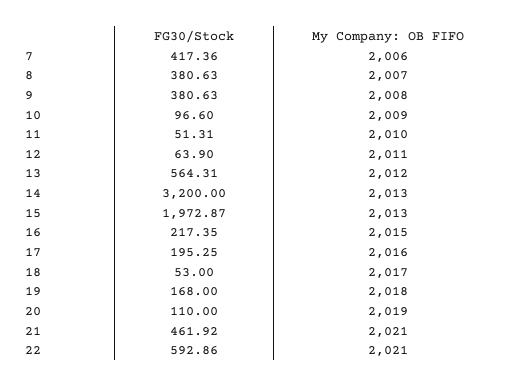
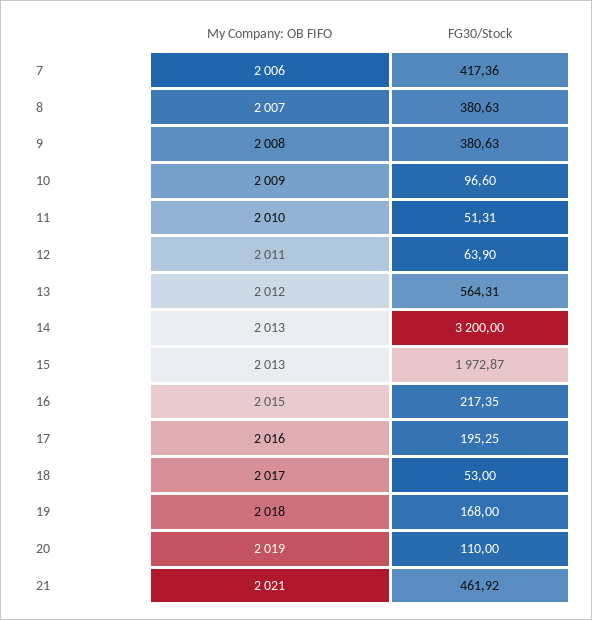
  {
    "FG30/Stock": {
      "7": 417.36,
      "8": 380.63,
      "9": 380.63,
      "10": 96.6,
      "11": 51.31,
      "12": 63.9,
      "13": 564.31,
      "14": 3200,
      "15": 1972.87,
      "16": 217.35,
      "17": 195.25,
      "18": 53,
      "19": 168,
      "20": 110,
-     "21": 461.92,
+     "21": 461.92
-     "22": 592.86
    },
    "My Company: OB FIFO": {
      "7": 2006,
      "8": 2007,
      "9": 2008,
      "10": 2009,
      "11": 2010,
      "12": 2011,
      "13": 2012,
      "14": 2013,
      "15": 2013,
      "16": 2015,
      "17": 2016,
      "18": 2017,
      "19": 2018,
      "20": 2019,
-     "21": 2021,
+     "21": 2021
-     "22": 2021
    }
  }

